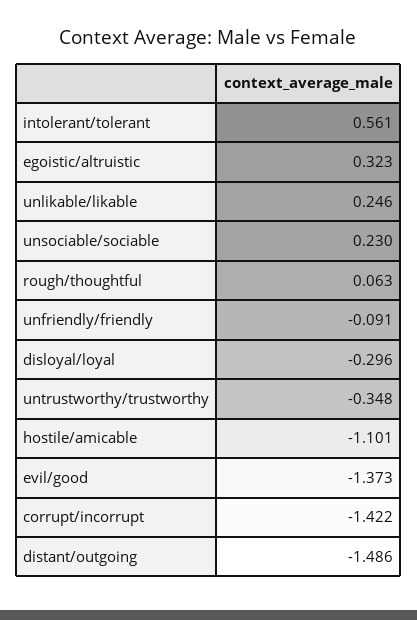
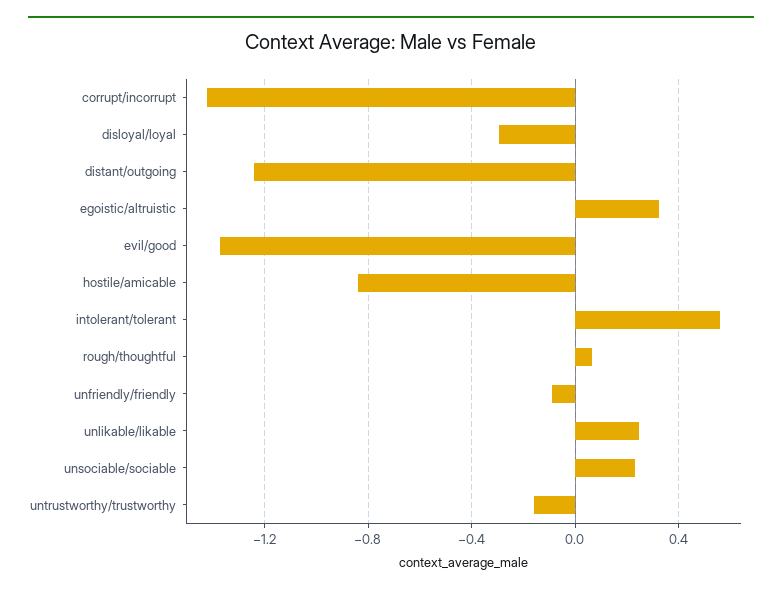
  {
    "intolerant/tolerant": 0.561,
    "egoistic/altruistic": 0.323,
    "unlikable/likable": 0.246,
    "unsociable/sociable": 0.23,
    "rough/thoughtful": 0.063,
    "unfriendly/friendly": -0.091,
    "disloyal/loyal": -0.296,
-   "untrustworthy/trustworthy": -0.348,
+   "untrustworthy/trustworthy": -0.15,
-   "hostile/amicable": -1.101,
+   "hostile/amicable": -0.85,
    "evil/good": -1.373,
    "corrupt/incorrupt": -1.422,
-   "distant/outgoing": -1.486
+   "distant/outgoing": -1.25
  }

